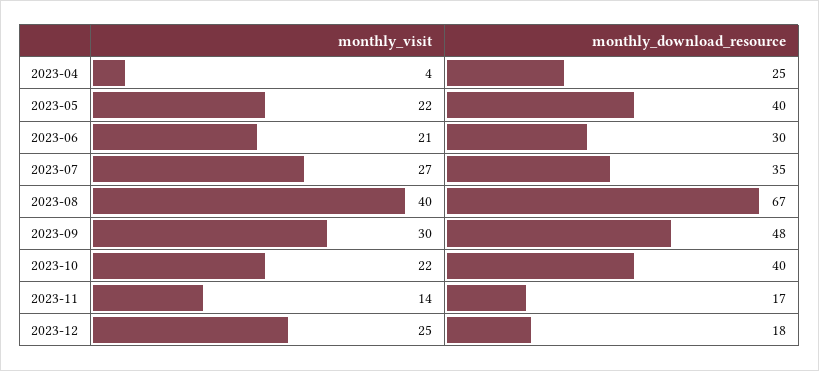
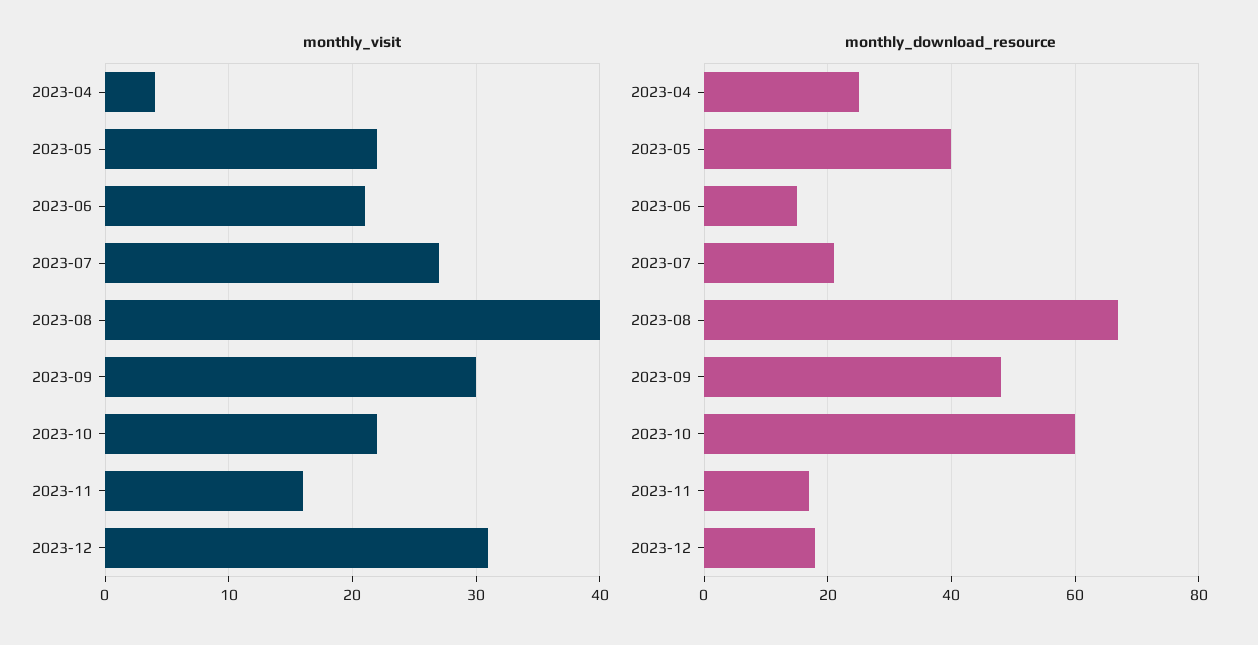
  {
    "monthly_visit": {
      "2023-04": 4,
      "2023-05": 22,
      "2023-06": 21,
      "2023-07": 27,
      "2023-08": 40,
      "2023-09": 30,
      "2023-10": 22,
-     "2023-11": 14,
+     "2023-11": 16,
-     "2023-12": 25
+     "2023-12": 31
    },
    "monthly_download_resource": {
      "2023-04": 25,
      "2023-05": 40,
-     "2023-06": 30,
+     "2023-06": 15,
-     "2023-07": 35,
+     "2023-07": 20,
      "2023-08": 67,
      "2023-09": 48,
-     "2023-10": 40,
+     "2023-10": 60,
      "2023-11": 17,
      "2023-12": 18
    }
  }

